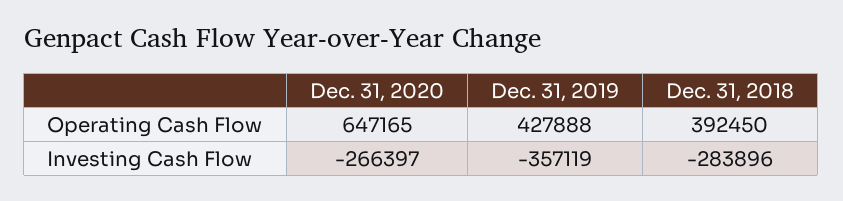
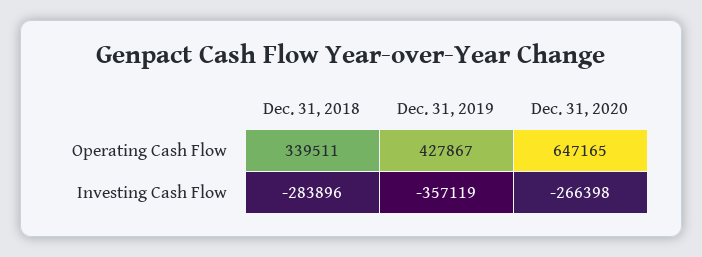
  {
    "Dec. 31, 2020": {
      "Operating Cash Flow": 647165,
-     "Investing Cash Flow": -266397
+     "Investing Cash Flow": -266398
    },
    "Dec. 31, 2019": {
-     "Operating Cash Flow": 427888,
+     "Operating Cash Flow": 427867,
      "Investing Cash Flow": -357119
    },
    "Dec. 31, 2018": {
-     "Operating Cash Flow": 392450,
+     "Operating Cash Flow": 339511,
      "Investing Cash Flow": -283896
    }
  }

